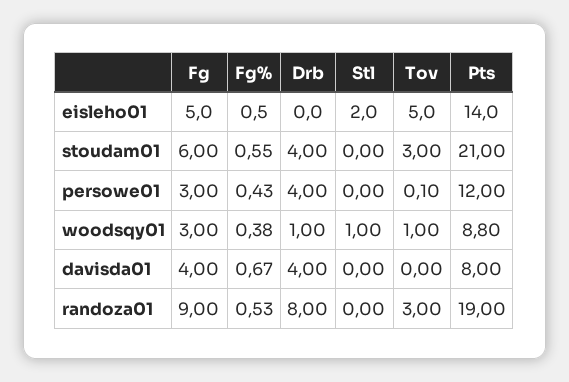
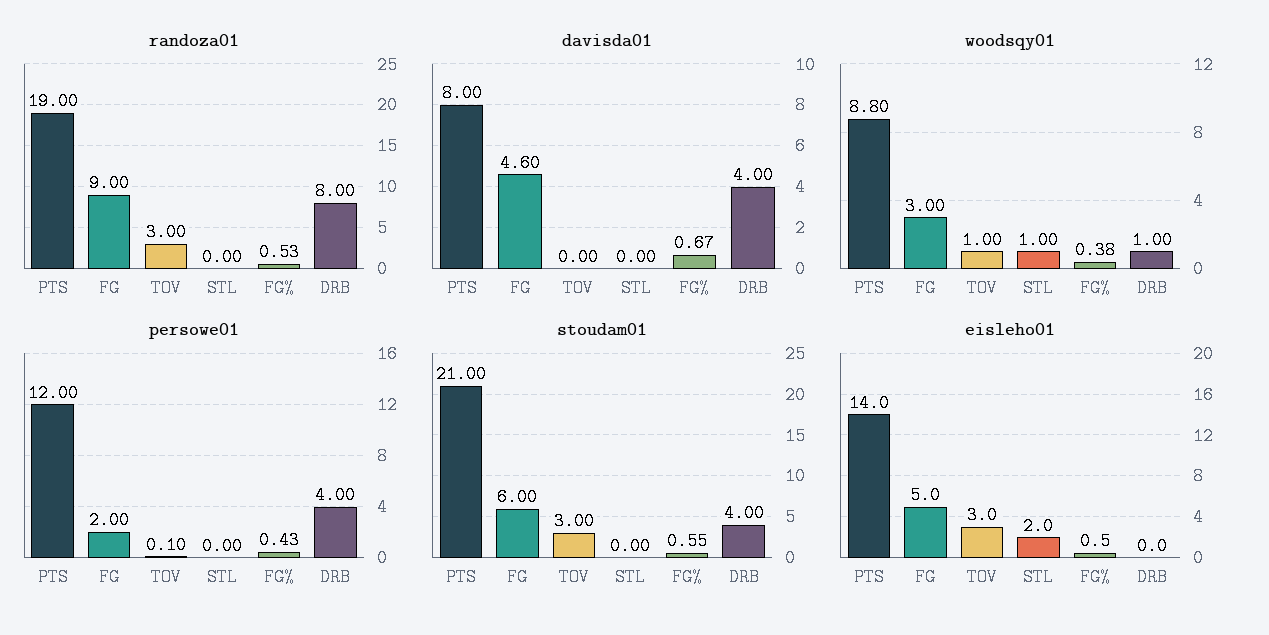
  {
    "eisleho01": {
      "Fg": 5,
      "Fg%": 0.5,
      "Drb": 0,
      "Stl": 2,
-     "Tov": 5,
+     "Tov": 3,
      "Pts": 14
    },
    "stoudam01": {
      "Fg": 6,
      "Fg%": 0.55,
      "Drb": 4,
      "Stl": 0,
      "Tov": 3,
      "Pts": 21
    },
    "persowe01": {
-     "Fg": 3,
+     "Fg": 2,
      "Fg%": 0.43,
      "Drb": 4,
      "Stl": 0,
      "Tov": 0.1,
      "Pts": 12
    },
    "woodsqy01": {
      "Fg": 3,
      "Fg%": 0.38,
      "Drb": 1,
      "Stl": 1,
      "Tov": 1,
      "Pts": 8.8
    },
    "davisda01": {
-     "Fg": 4,
+     "Fg": 4.6,
      "Fg%": 0.67,
      "Drb": 4,
      "Stl": 0,
      "Tov": 0,
      "Pts": 8
    },
    "randoza01": {
      "Fg": 9,
      "Fg%": 0.53,
      "Drb": 8,
      "Stl": 0,
      "Tov": 3,
      "Pts": 19
    }
  }

